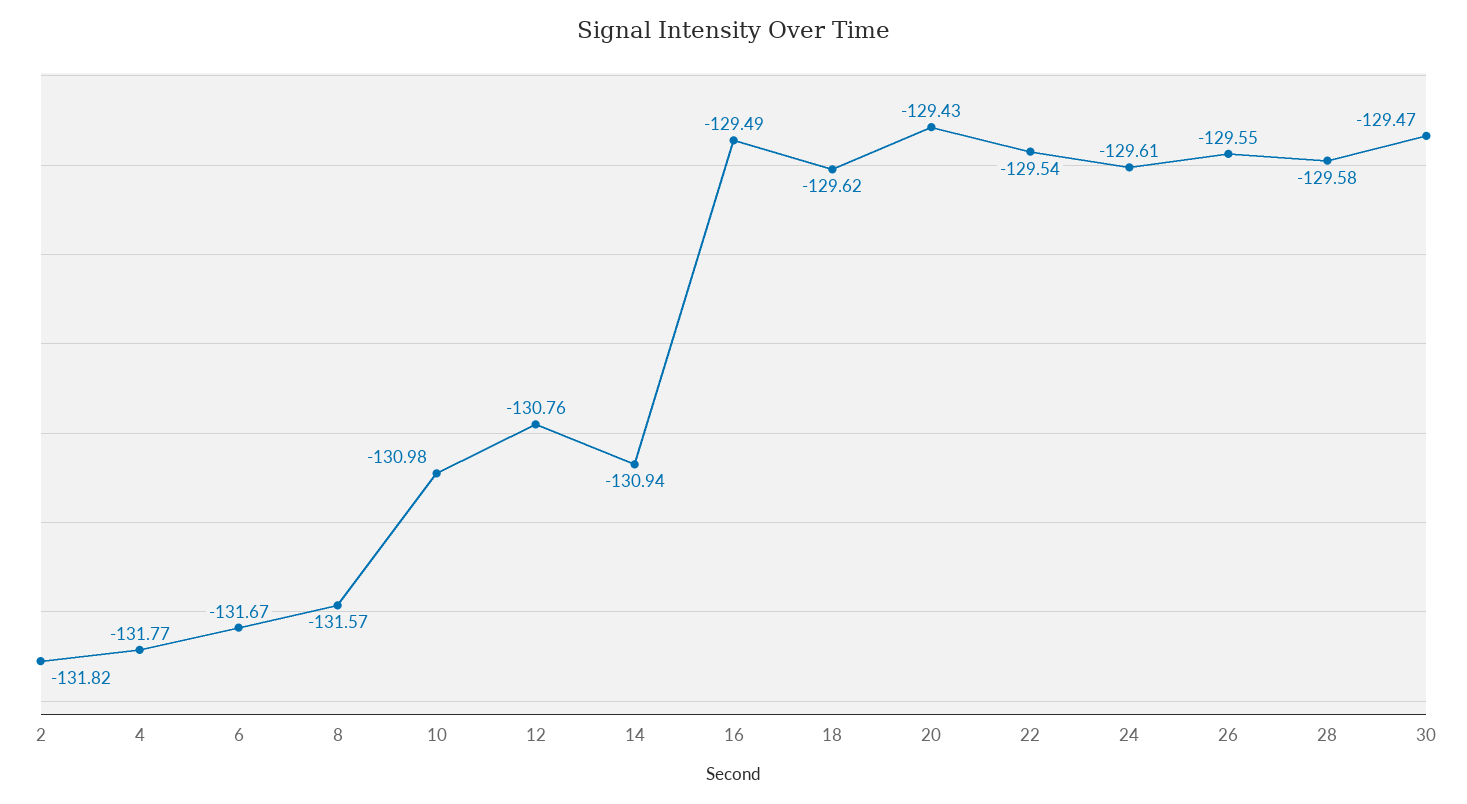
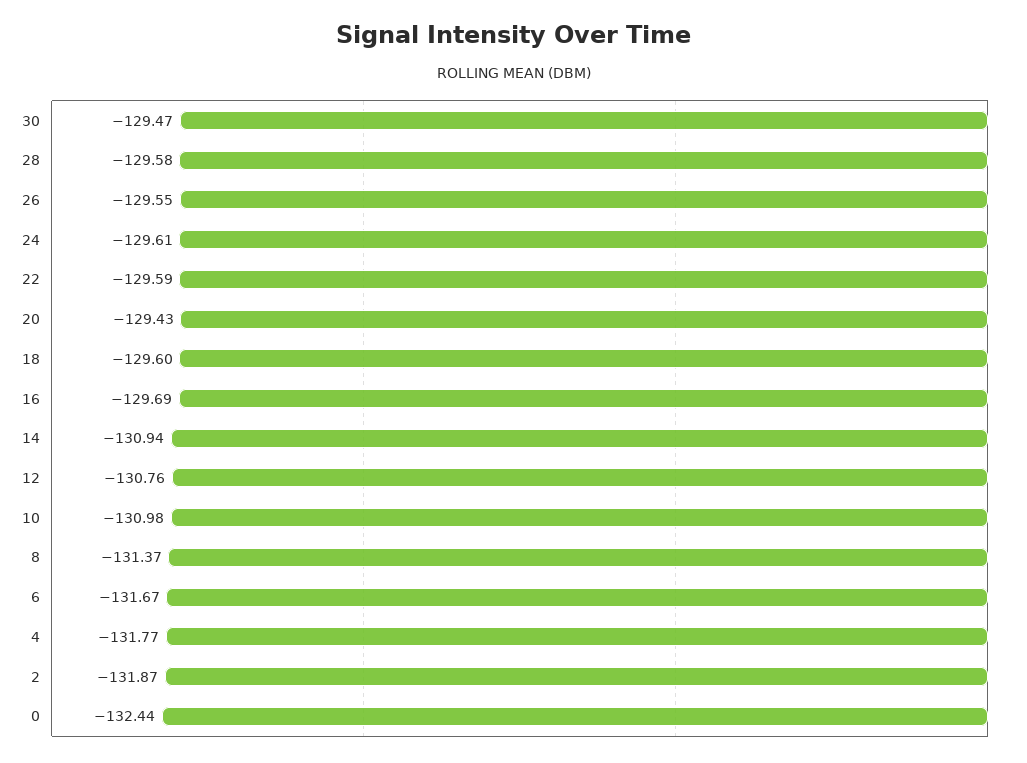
  {
-   "2": -131.82,
+   "2": -131.87,
    "4": -131.77,
    "6": -131.67,
-   "8": -131.57,
+   "8": -131.37,
    "10": -130.98,
    "12": -130.76,
    "14": -130.94,
-   "16": -129.49,
+   "16": -129.69,
-   "18": -129.62,
+   "18": -129.6,
    "20": -129.43,
-   "22": -129.54,
+   "22": -129.59,
    "24": -129.61,
    "26": -129.55,
    "28": -129.58,
-   "30": -129.47
+   "30": -129.47,
+   "0": -132.44
  }

